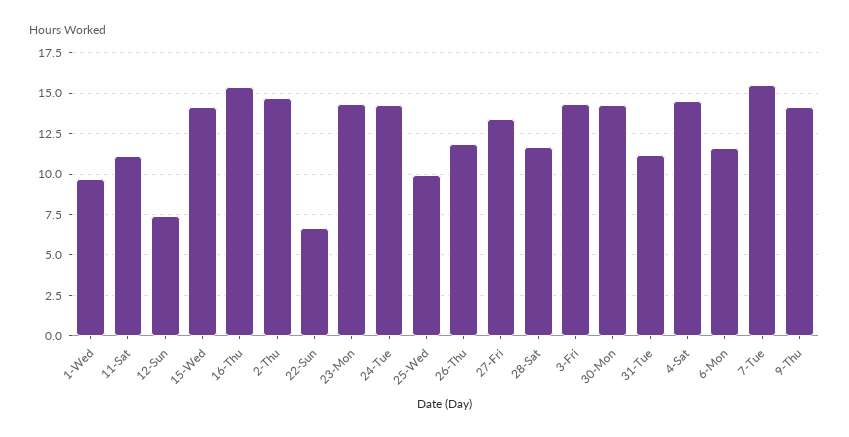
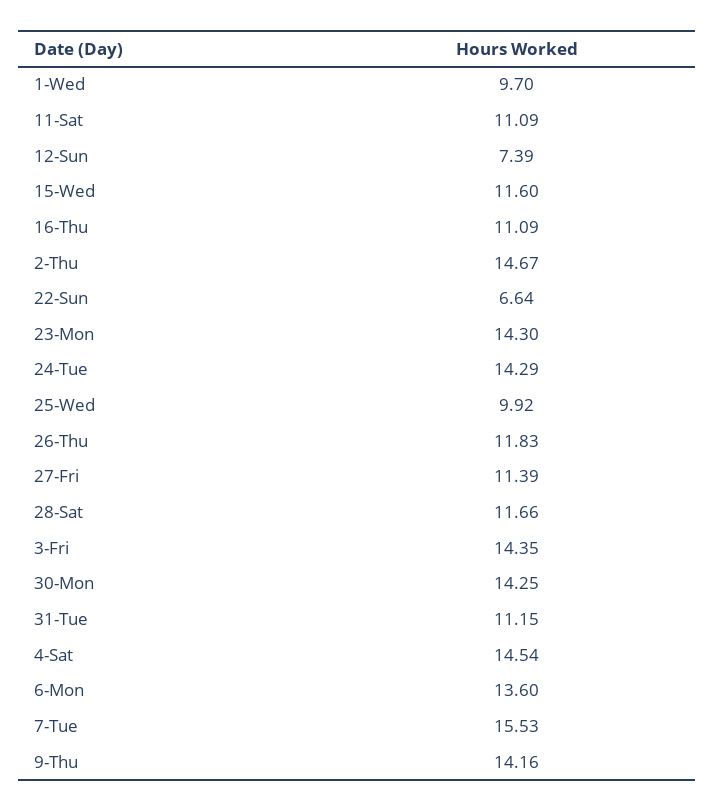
  {
    "1-Wed": 9.7,
    "11-Sat": 11.09,
    "12-Sun": 7.39,
-   "15-Wed": 14,
+   "15-Wed": 11.6,
-   "16-Thu": 15.5,
+   "16-Thu": 11.09,
    "2-Thu": 14.67,
    "22-Sun": 6.64,
    "23-Mon": 14.3,
    "24-Tue": 14.29,
    "25-Wed": 9.92,
    "26-Thu": 11.83,
-   "27-Fri": 13.5,
+   "27-Fri": 11.39,
    "28-Sat": 11.66,
    "3-Fri": 14.35,
    "30-Mon": 14.25,
    "31-Tue": 11.15,
    "4-Sat": 14.54,
-   "6-Mon": 11.5,
+   "6-Mon": 13.6,
    "7-Tue": 15.53,
    "9-Thu": 14.16
  }

